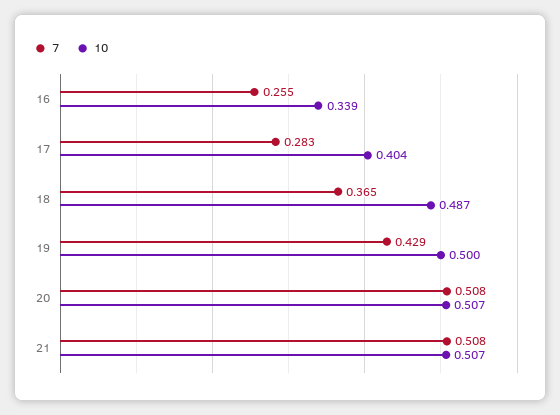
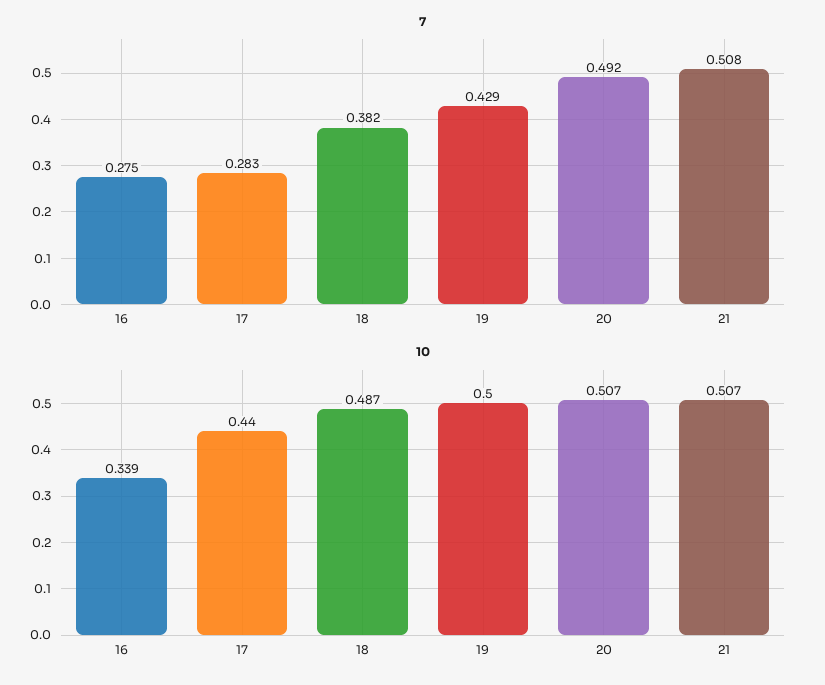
  {
    "7": {
-     "16": 0.255,
+     "16": 0.275,
      "17": 0.283,
-     "18": 0.365,
+     "18": 0.382,
      "19": 0.429,
-     "20": 0.508,
+     "20": 0.492,
      "21": 0.508
    },
    "10": {
      "16": 0.339,
-     "17": 0.404,
+     "17": 0.44,
      "18": 0.487,
      "19": 0.5,
      "20": 0.507,
      "21": 0.507
    }
  }

